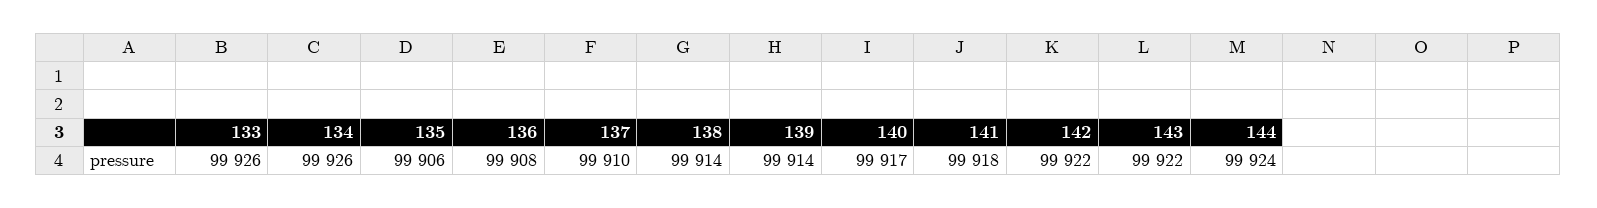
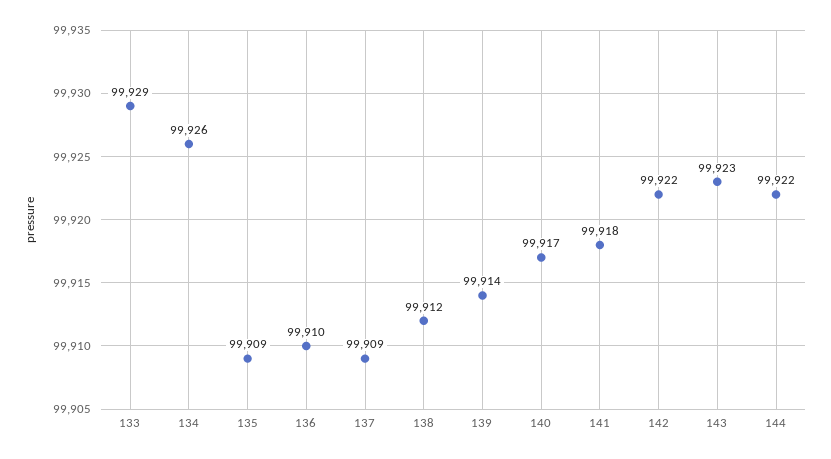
  {
-   "133": 99926,
+   "133": 99929,
    "134": 99926,
-   "135": 99906,
+   "135": 99909,
-   "136": 99908,
+   "136": 99910,
-   "137": 99910,
+   "137": 99909,
-   "138": 99914,
+   "138": 99912,
    "139": 99914,
    "140": 99917,
    "141": 99918,
    "142": 99922,
-   "143": 99922,
+   "143": 99923,
-   "144": 99924
+   "144": 99922
  }

